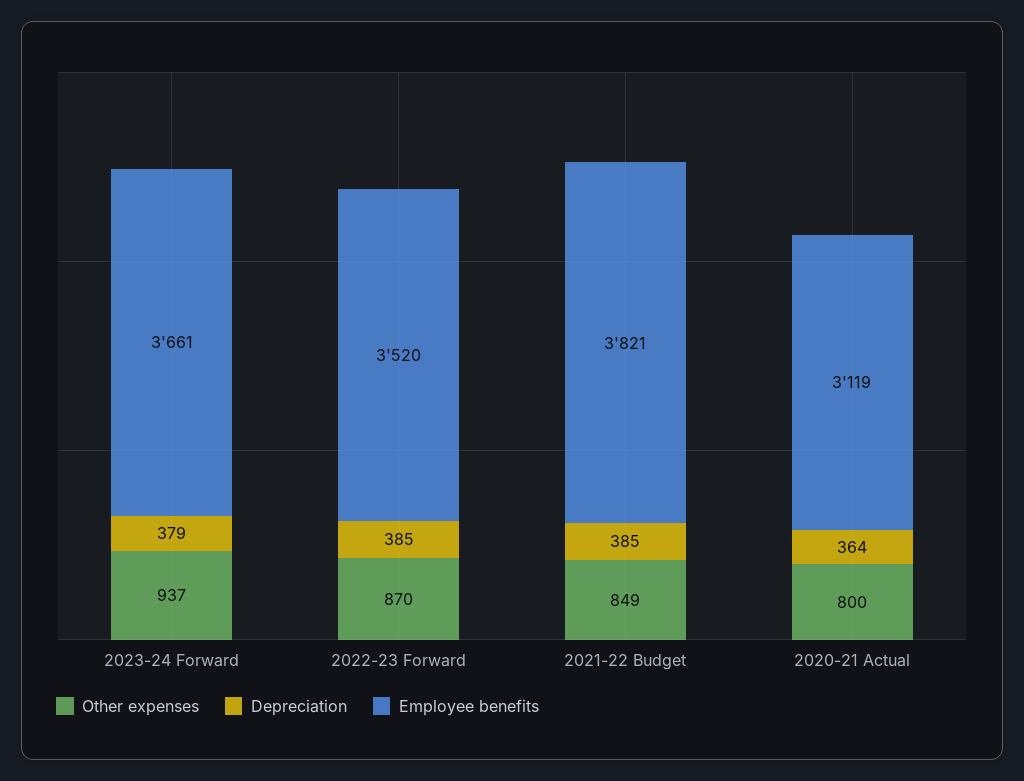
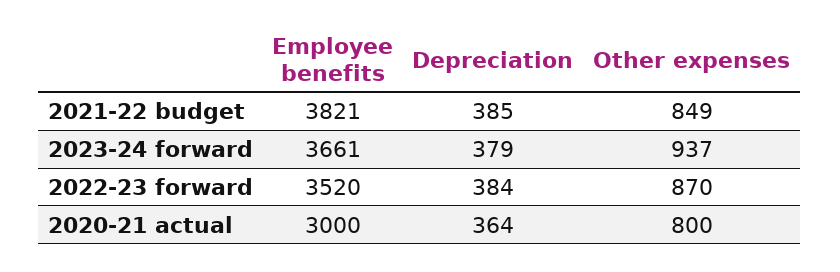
  {
    "Other expenses": {
      "2023-24 Forward": 937,
      "2022-23 Forward": 870,
      "2021-22 Budget": 849,
      "2020-21 Actual": 800
    },
    "Depreciation": {
      "2023-24 Forward": 379,
-     "2022-23 Forward": 385,
+     "2022-23 Forward": 384,
      "2021-22 Budget": 385,
      "2020-21 Actual": 364
    },
    "Employee benefits": {
      "2023-24 Forward": 3661,
      "2022-23 Forward": 3520,
      "2021-22 Budget": 3821,
-     "2020-21 Actual": 3119
+     "2020-21 Actual": 3000
    }
  }

